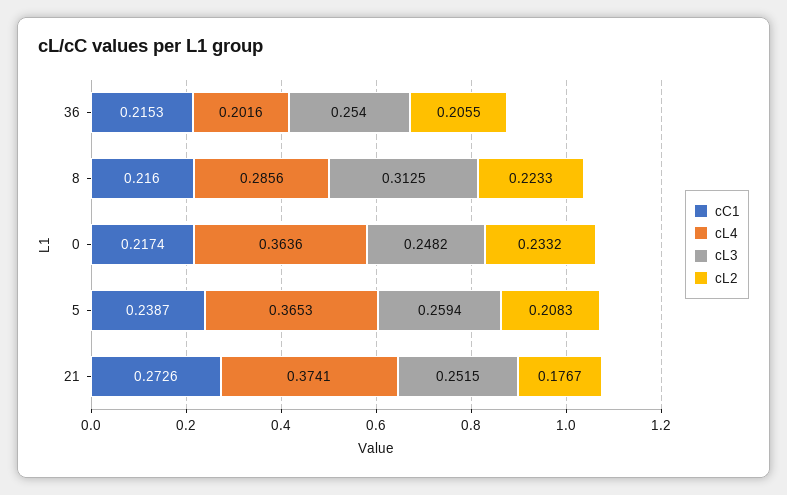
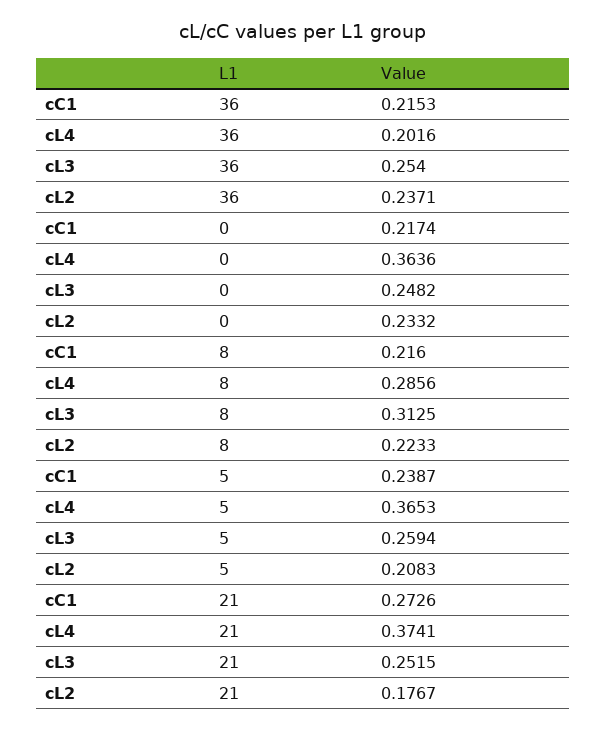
  {
    "cC1": {
      "36": 0.2153,
      "8": 0.216,
      "0": 0.2174,
      "5": 0.2387,
      "21": 0.2726
    },
    "cL4": {
      "36": 0.2016,
      "8": 0.2856,
      "0": 0.3636,
      "5": 0.3653,
      "21": 0.3741
    },
    "cL3": {
      "36": 0.254,
      "8": 0.3125,
      "0": 0.2482,
      "5": 0.2594,
      "21": 0.2515
    },
    "cL2": {
-     "36": 0.2055,
+     "36": 0.2371,
      "8": 0.2233,
      "0": 0.2332,
      "5": 0.2083,
      "21": 0.1767
    }
  }

